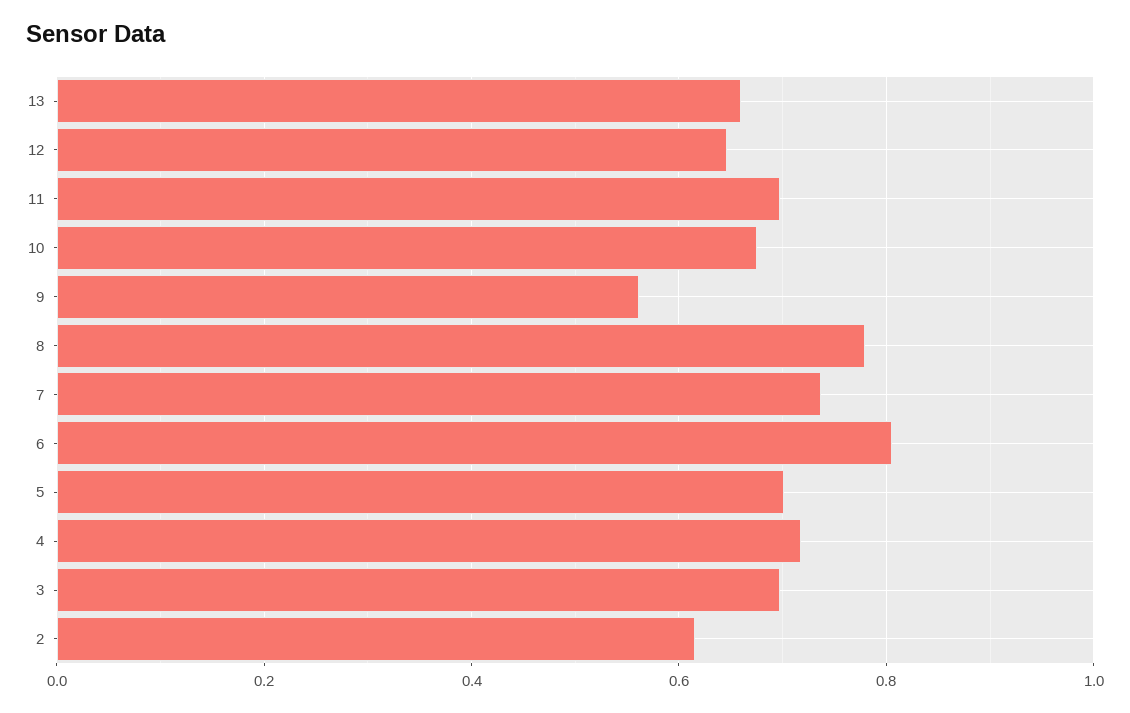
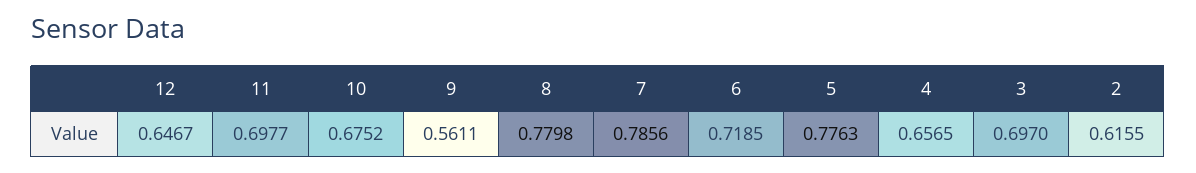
  {
-   "13": 0.66,
    "12": 0.6467,
    "11": 0.6977,
    "10": 0.6752,
    "9": 0.5611,
    "8": 0.7798,
-   "7": 0.74,
+   "7": 0.7856,
-   "6": 0.8,
+   "6": 0.7185,
-   "5": 0.7,
+   "5": 0.7763,
-   "4": 0.72,
+   "4": 0.6565,
    "3": 0.697,
    "2": 0.6155
  }

